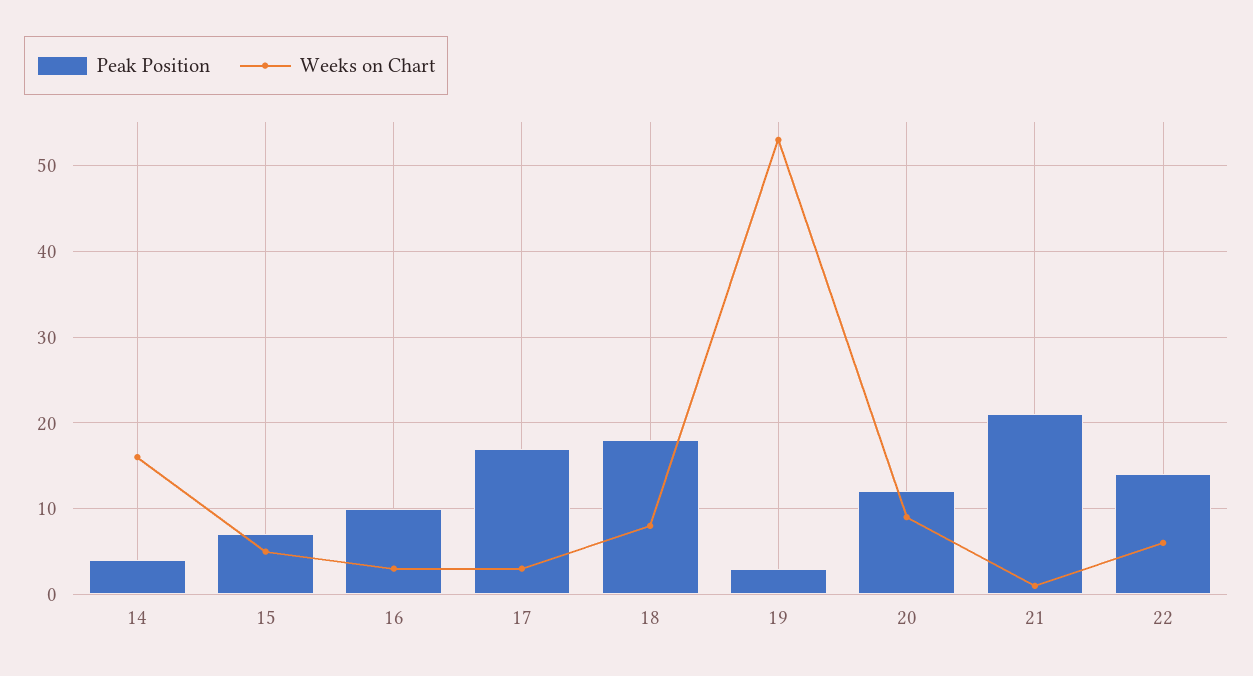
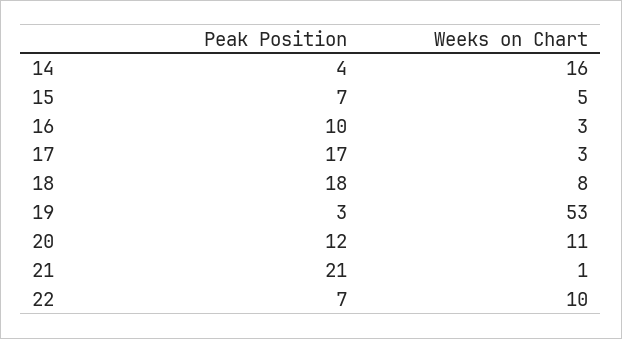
  {
    "Peak Position": {
      "14": 4,
      "15": 7,
      "16": 10,
      "17": 17,
      "18": 18,
      "19": 3,
      "20": 12,
      "21": 21,
-     "22": 14
+     "22": 7
    },
    "Weeks on Chart": {
      "14": 16,
      "15": 5,
      "16": 3,
      "17": 3,
      "18": 8,
      "19": 53,
-     "20": 9,
+     "20": 11,
      "21": 1,
-     "22": 6
+     "22": 10
    }
  }

